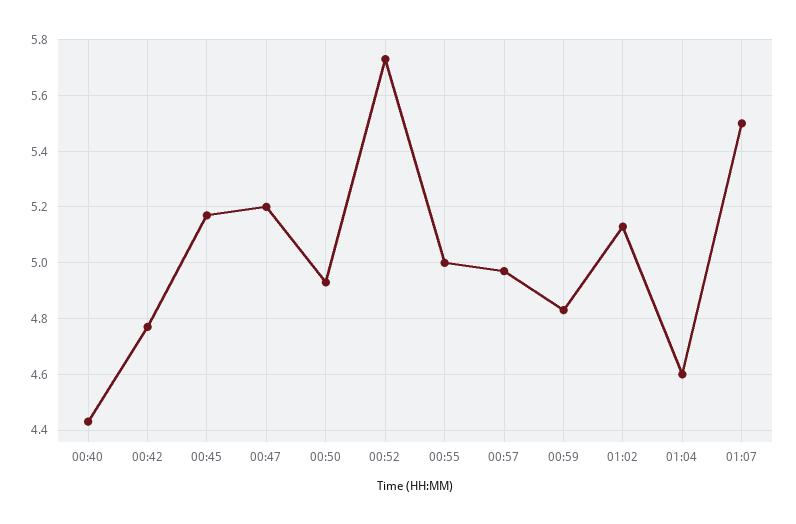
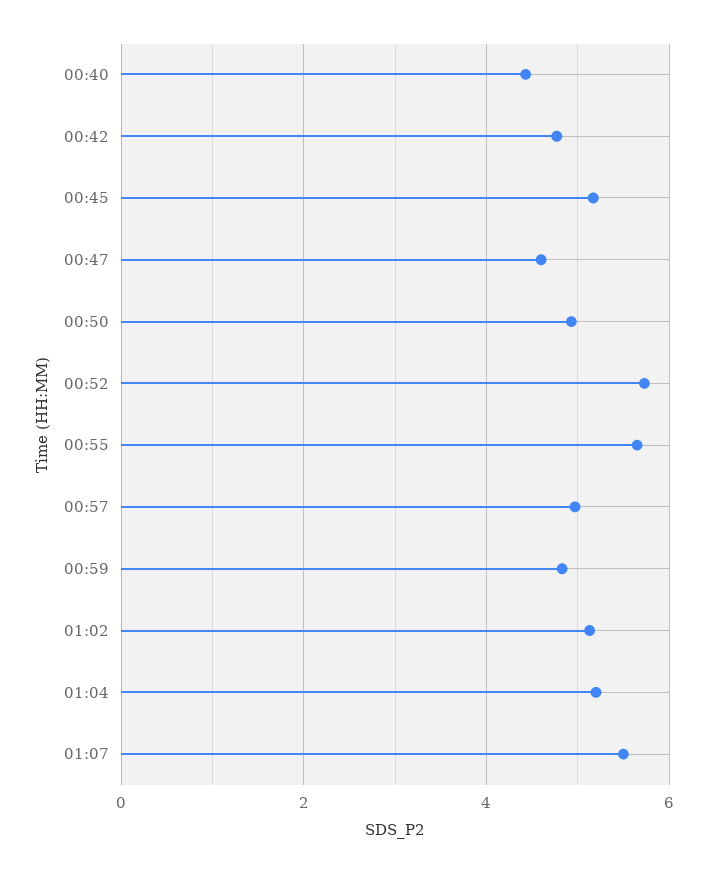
  {
    "00:40": 4.45,
    "00:42": 4.75,
    "00:45": 5.15,
-   "00:47": 5.2,
+   "00:47": 4.6,
    "00:50": 4.95,
    "00:52": 5.75,
-   "00:55": 5,
+   "00:55": 5.6,
    "00:57": 4.95,
    "00:59": 4.85,
    "01:02": 5.15,
-   "01:04": 4.6,
+   "01:04": 5.2,
    "01:07": 5.5
  }

